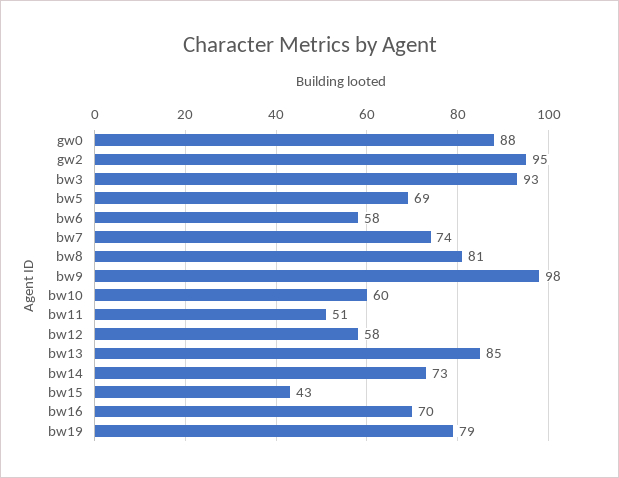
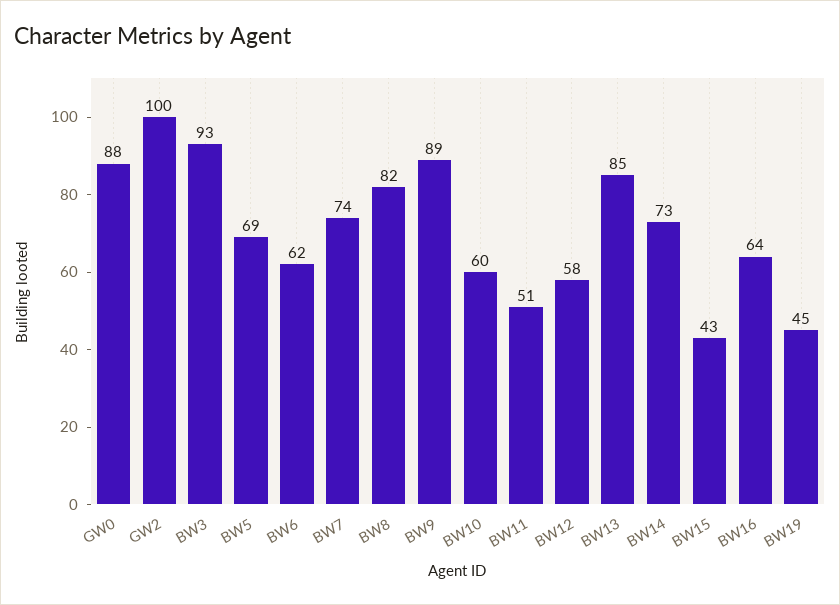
  {
    "gw0": 88,
-   "gw2": 95,
+   "gw2": 100,
    "bw3": 93,
    "bw5": 69,
-   "bw6": 58,
+   "bw6": 62,
    "bw7": 74,
-   "bw8": 81,
+   "bw8": 82,
-   "bw9": 98,
+   "bw9": 89,
    "bw10": 60,
    "bw11": 51,
    "bw12": 58,
    "bw13": 85,
    "bw14": 73,
    "bw15": 43,
-   "bw16": 70,
+   "bw16": 64,
-   "bw19": 79
+   "bw19": 45
  }

